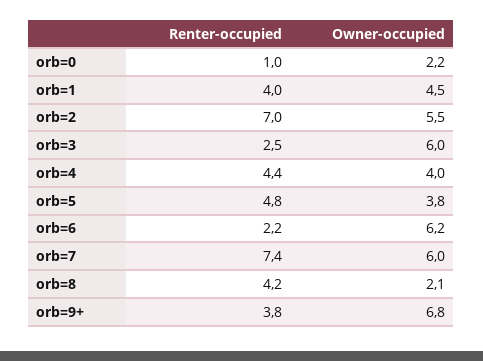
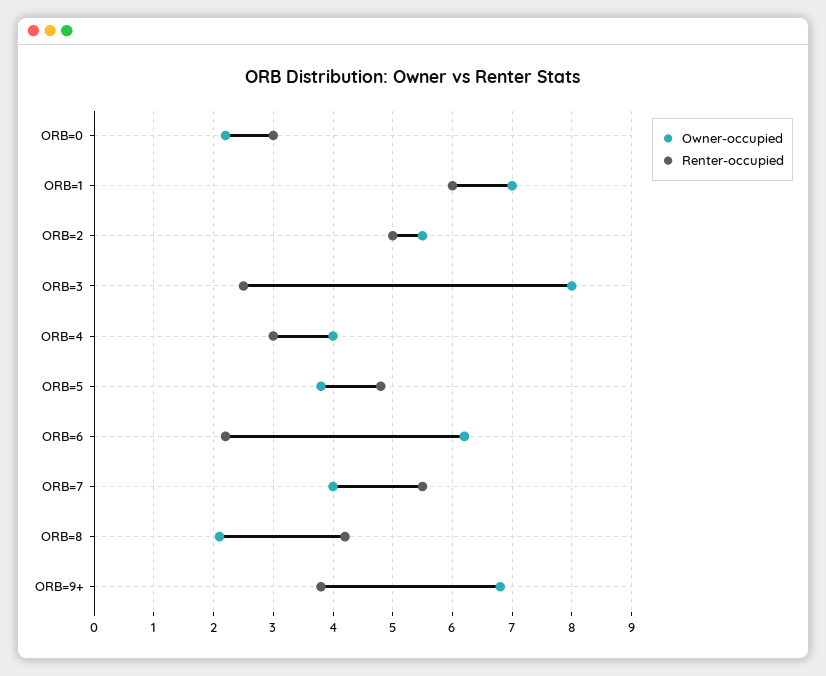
  {
    "Renter-occupied": {
-     "orb=0": 1,
+     "orb=0": 3,
-     "orb=1": 4,
+     "orb=1": 6,
-     "orb=2": 7,
+     "orb=2": 5,
      "orb=3": 2.5,
-     "orb=4": 4.4,
+     "orb=4": 3,
      "orb=5": 4.8,
      "orb=6": 2.2,
-     "orb=7": 7.4,
+     "orb=7": 5.5,
      "orb=8": 4.2,
      "orb=9+": 3.8
    },
    "Owner-occupied": {
      "orb=0": 2.2,
-     "orb=1": 4.5,
+     "orb=1": 7,
      "orb=2": 5.5,
-     "orb=3": 6,
+     "orb=3": 8,
      "orb=4": 4,
      "orb=5": 3.8,
      "orb=6": 6.2,
-     "orb=7": 6,
+     "orb=7": 4,
      "orb=8": 2.1,
      "orb=9+": 6.8
    }
  }

